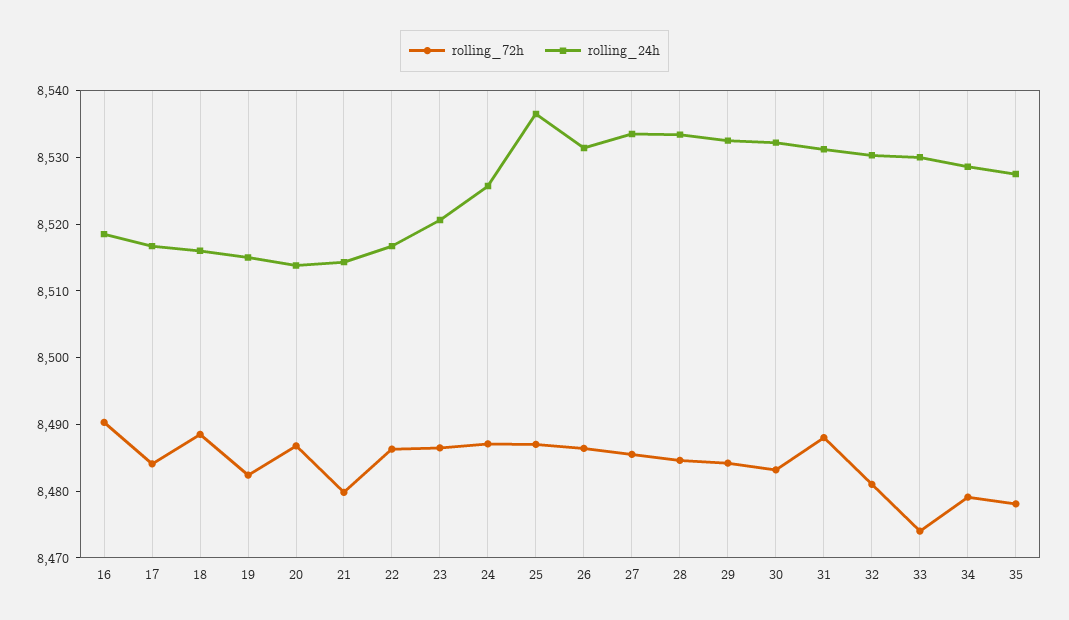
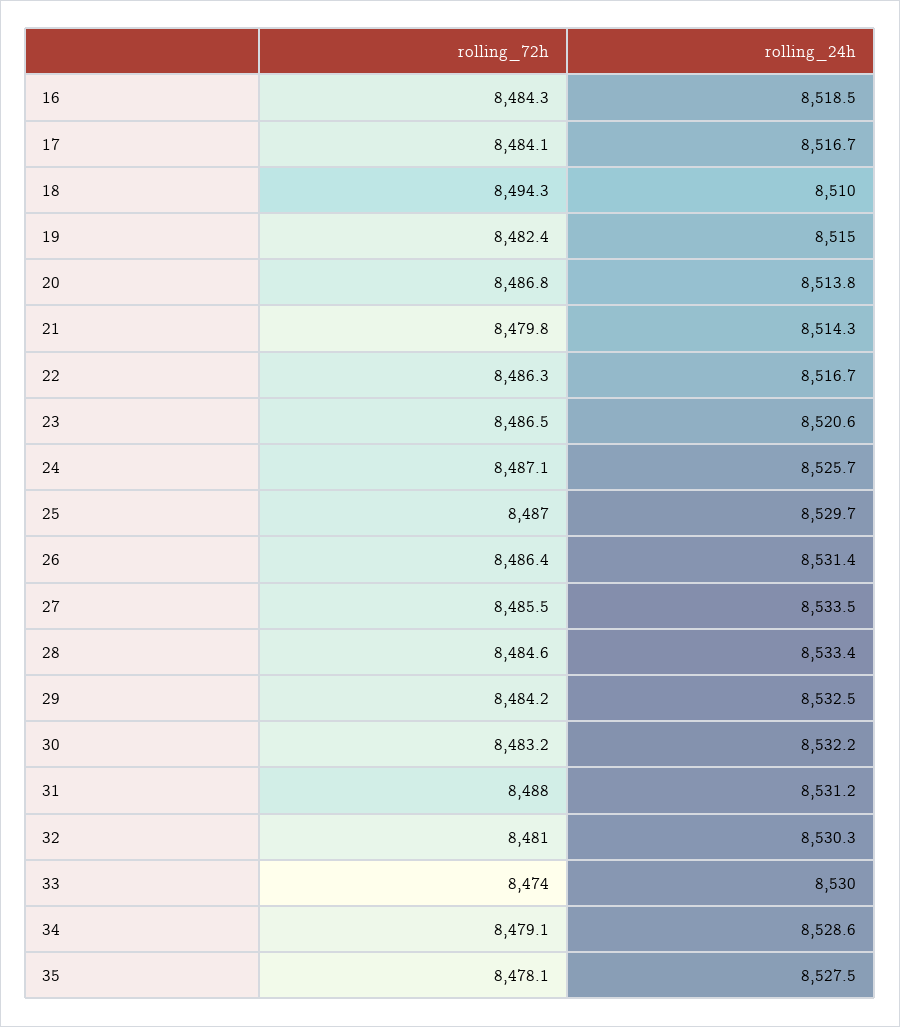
  {
    "rolling_72h": {
-     "16": 8490,
+     "16": 8484.3,
      "17": 8484.1,
-     "18": 8488,
+     "18": 8494.3,
      "19": 8482.4,
      "20": 8486.8,
      "21": 8479.8,
      "22": 8486.3,
      "23": 8486.5,
      "24": 8487.1,
      "25": 8487,
      "26": 8486.4,
      "27": 8485.5,
      "28": 8484.6,
      "29": 8484.2,
      "30": 8483.2,
      "31": 8488,
      "32": 8481,
      "33": 8474,
      "34": 8479.1,
      "35": 8478.1
    },
    "rolling_24h": {
      "16": 8518.5,
      "17": 8516.7,
-     "18": 8516,
+     "18": 8510,
      "19": 8515,
      "20": 8513.8,
      "21": 8514.3,
      "22": 8516.7,
      "23": 8520.6,
      "24": 8525.7,
-     "25": 8536,
+     "25": 8529.7,
      "26": 8531.4,
      "27": 8533.5,
      "28": 8533.4,
      "29": 8532.5,
      "30": 8532.2,
      "31": 8531.2,
      "32": 8530.3,
      "33": 8530,
      "34": 8528.6,
      "35": 8527.5
    }
  }

